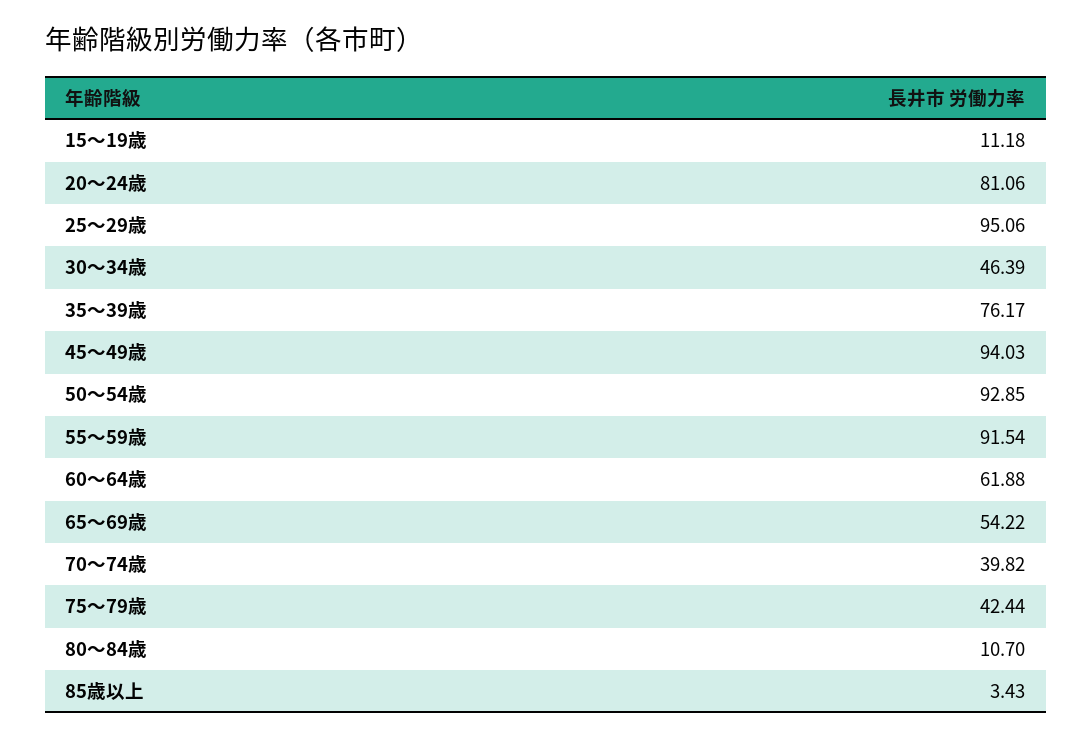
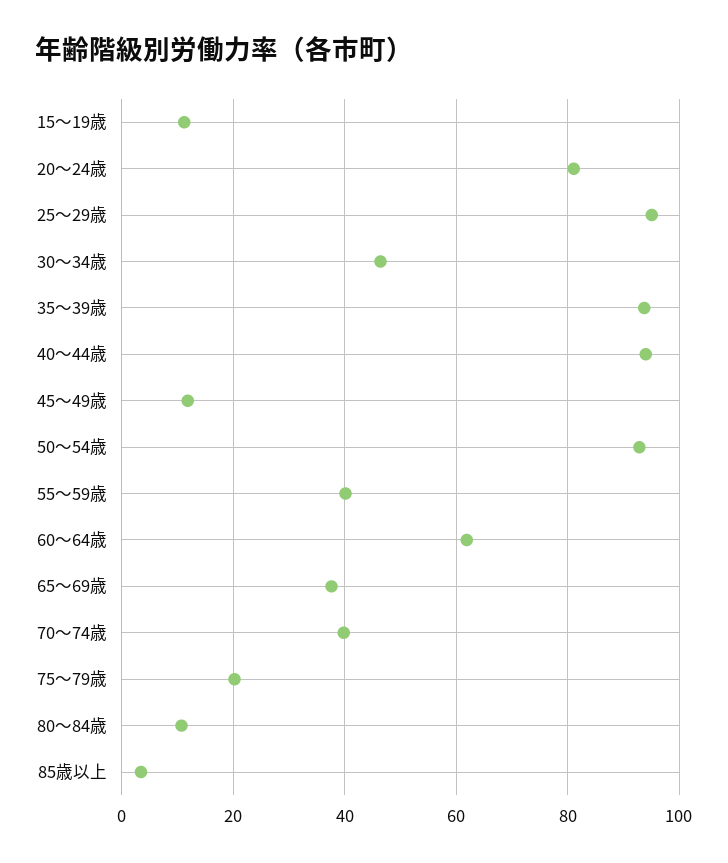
  {
    "15～19歳": 11.18,
    "20～24歳": 81.06,
    "25～29歳": 95.06,
    "30～34歳": 46.39,
-   "35～39歳": 76.17,
+   "35～39歳": 94,
-   "45～49歳": 94.03,
+   "45～49歳": 12,
    "50～54歳": 92.85,
-   "55～59歳": 91.54,
+   "55～59歳": 40,
    "60～64歳": 61.88,
-   "65～69歳": 54.22,
+   "65～69歳": 38,
    "70～74歳": 39.82,
-   "75～79歳": 42.44,
+   "75～79歳": 20,
    "80～84歳": 10.7,
-   "85歳以上": 3.43
+   "85歳以上": 3.43,
+   "40～44歳": 94
  }

